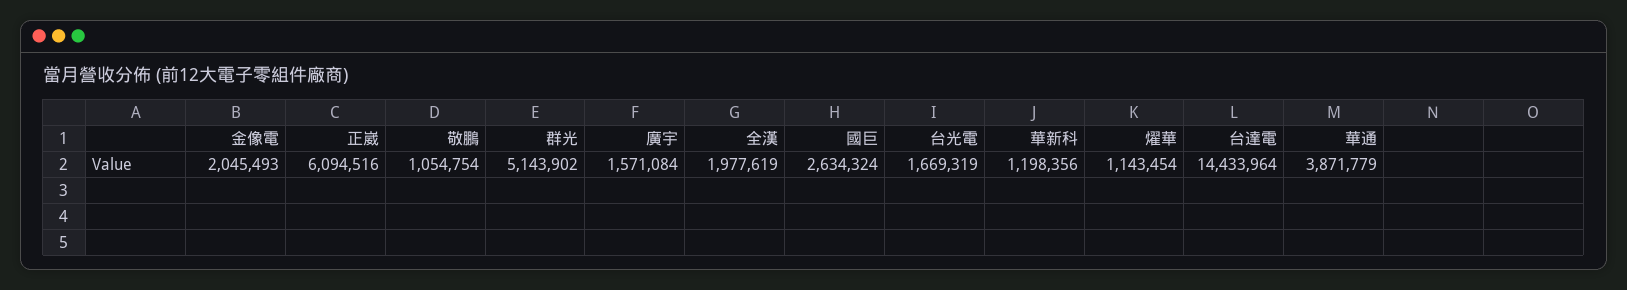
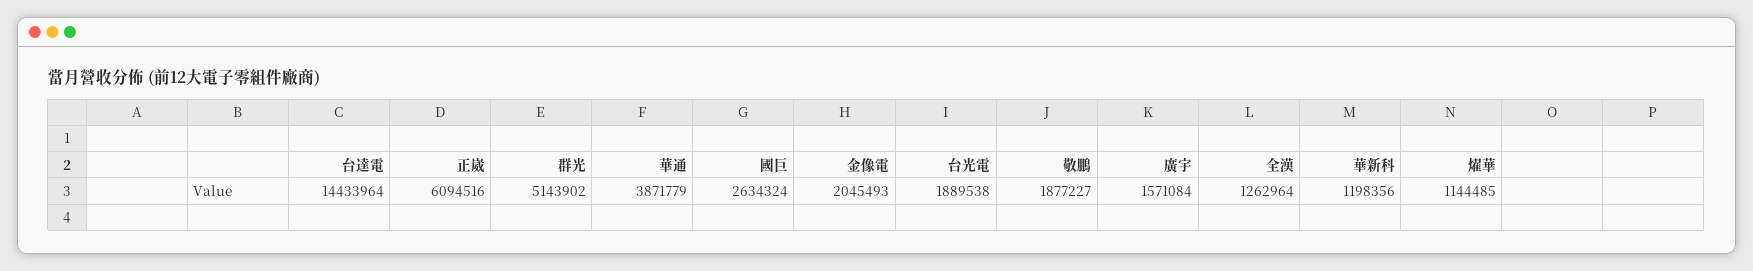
  {
    "金像電": 2045493,
    "正崴": 6094516,
-   "敬鵬": 1054754,
+   "敬鵬": 1877227,
    "群光": 5143902,
    "廣宇": 1571084,
-   "全漢": 1977619,
+   "全漢": 1262964,
    "國巨": 2634324,
-   "台光電": 1669319,
+   "台光電": 1889538,
    "華新科": 1198356,
-   "燿華": 1143454,
+   "燿華": 1144485,
    "台達電": 14433964,
    "華通": 3871779
  }

